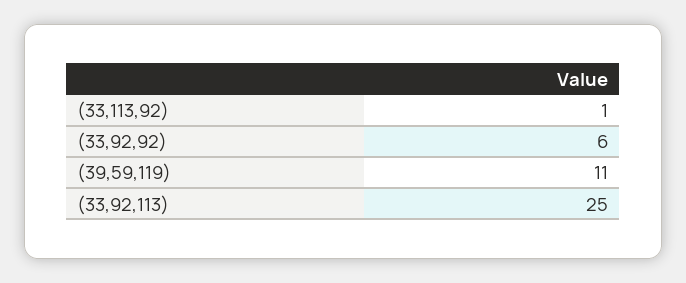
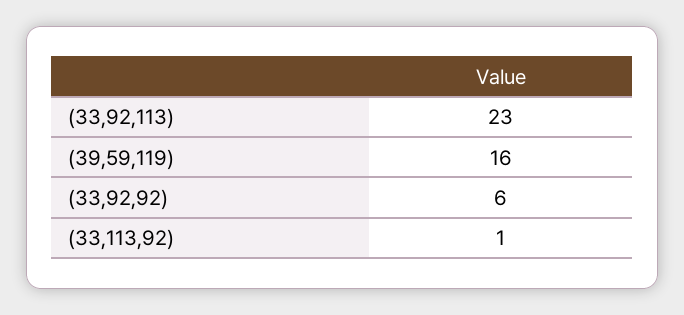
  {
    "(33,113,92)": 1,
    "(33,92,92)": 6,
-   "(39,59,119)": 11,
+   "(39,59,119)": 16,
-   "(33,92,113)": 25
+   "(33,92,113)": 23
  }

